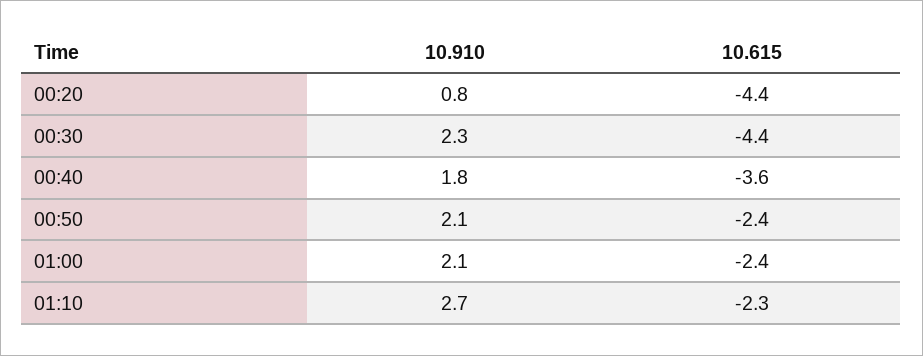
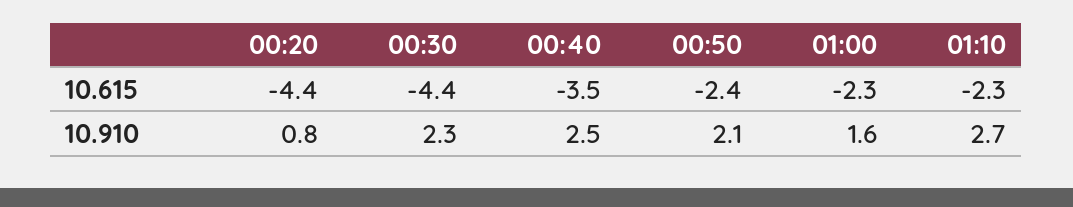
  {
    "10.910": {
      "00:20": 0.8,
      "00:30": 2.3,
-     "00:40": 1.8,
+     "00:40": 2.5,
      "00:50": 2.1,
-     "01:00": 2.1,
+     "01:00": 1.6,
      "01:10": 2.7
    },
    "10.615": {
      "00:20": -4.4,
      "00:30": -4.4,
-     "00:40": -3.6,
+     "00:40": -3.5,
      "00:50": -2.4,
-     "01:00": -2.4,
+     "01:00": -2.3,
      "01:10": -2.3
    }
  }

